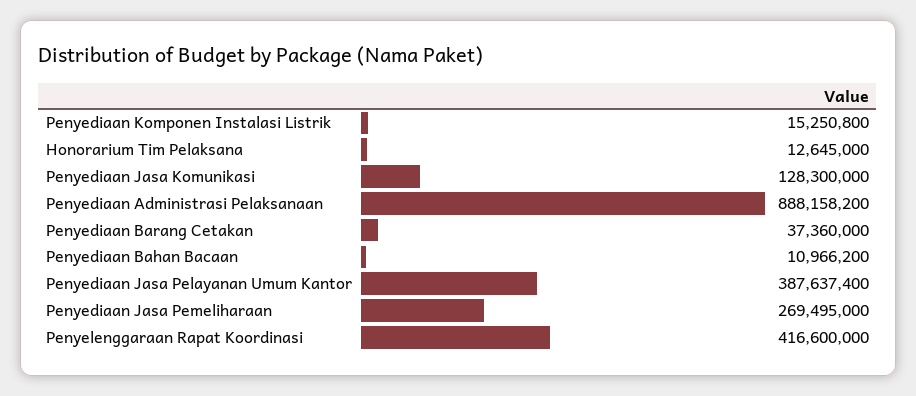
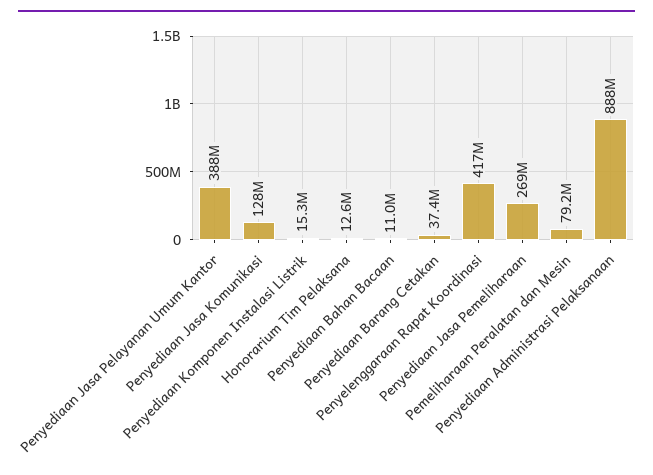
  {
    "Penyediaan Komponen Instalasi Listrik": 15250800,
    "Honorarium Tim Pelaksana": 12645000,
    "Penyediaan Jasa Komunikasi": 128300000,
    "Penyediaan Administrasi Pelaksanaan": 888158200,
    "Penyediaan Barang Cetakan": 37360000,
    "Penyediaan Bahan Bacaan": 10966200,
    "Penyediaan Jasa Pelayanan Umum Kantor": 387637400,
    "Penyediaan Jasa Pemeliharaan": 269495000,
-   "Penyelenggaraan Rapat Koordinasi": 416600000
+   "Penyelenggaraan Rapat Koordinasi": 416600000,
+   "Pemeliharaan Peralatan dan Mesin": 79200000
  }

